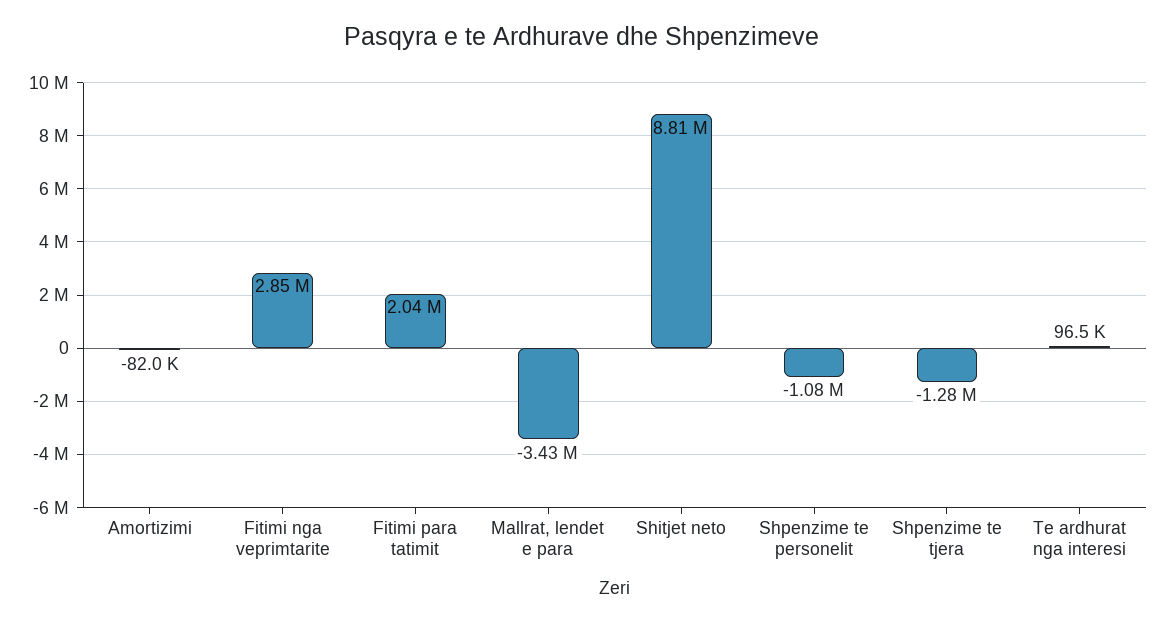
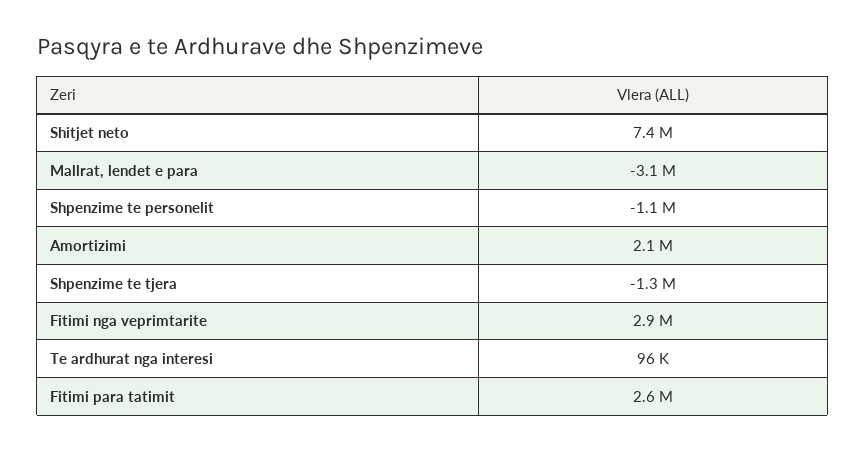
  {
-   "Amortizimi": -82000,
+   "Amortizimi": 2100000,
    "Fitimi nga veprimtarite": 2850000,
-   "Fitimi para tatimit": 2040000,
+   "Fitimi para tatimit": 2600000,
-   "Mallrat, lendet e para": -3430000,
+   "Mallrat, lendet e para": -3100000,
-   "Shitjet neto": 8810000,
+   "Shitjet neto": 7400000,
    "Shpenzime te personelit": -1080000,
    "Shpenzime te tjera": -1280000,
    "Te ardhurat nga interesi": 96500
  }

